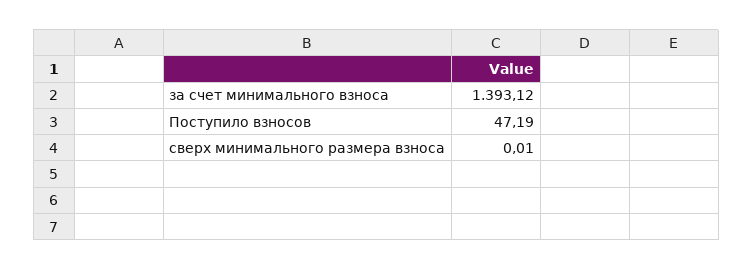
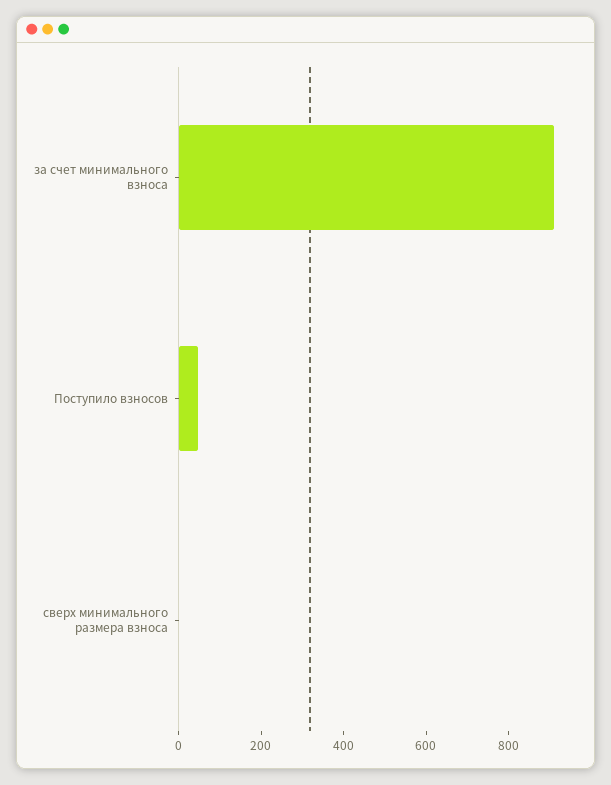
  {
-   "за счет минимального взноса": 1393.12,
+   "за счет минимального взноса": 900,
    "Поступило взносов": 47.19,
    "сверх минимального размера взноса": 0.01
  }

